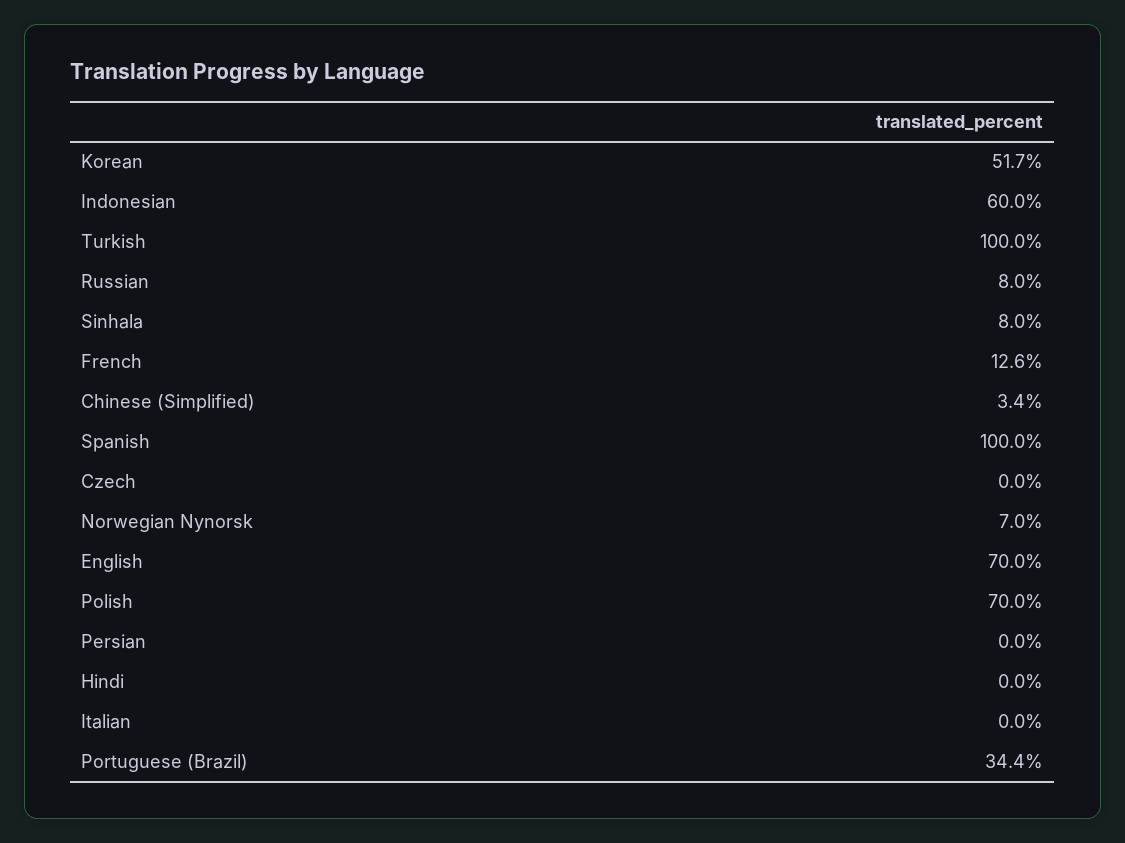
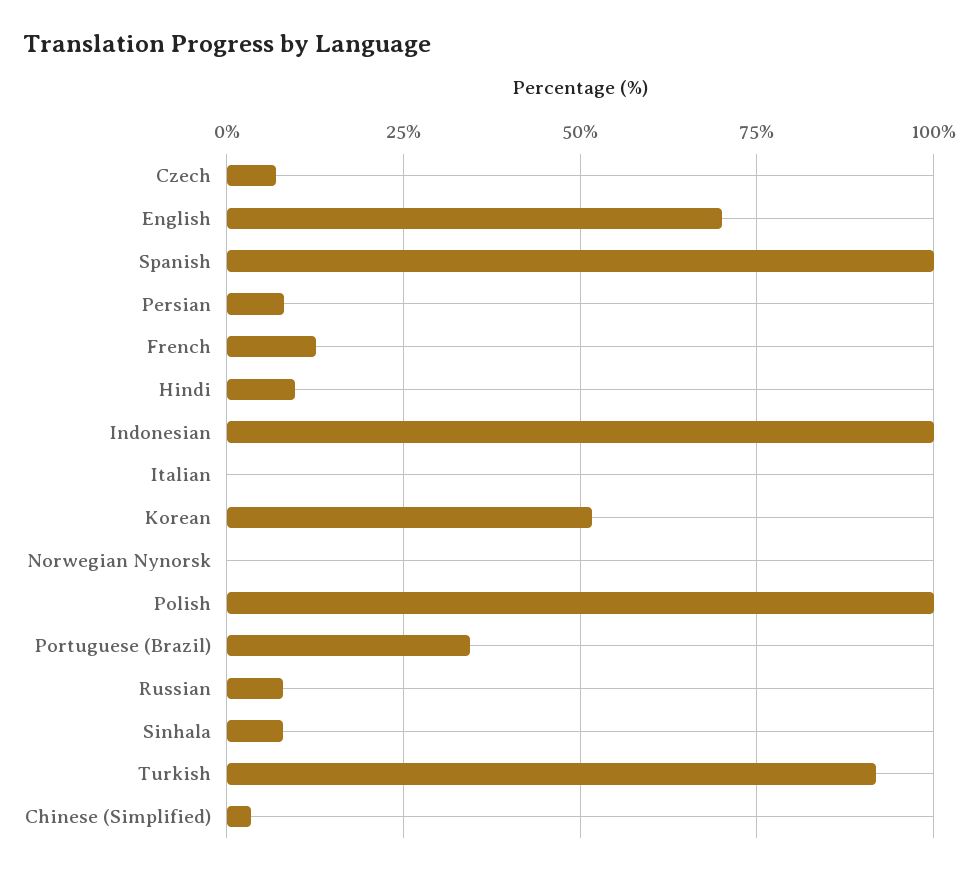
  {
    "Korean": 51.7,
-   "Indonesian": 60,
+   "Indonesian": 100,
-   "Turkish": 100,
+   "Turkish": 92.5,
    "Russian": 8,
    "Sinhala": 8,
    "French": 12.6,
    "Chinese (Simplified)": 3.4,
    "Spanish": 100,
-   "Czech": 0,
+   "Czech": 7.5,
-   "Norwegian Nynorsk": 7,
+   "Norwegian Nynorsk": 0,
    "English": 70,
-   "Polish": 70,
+   "Polish": 100,
-   "Persian": 0,
+   "Persian": 7.5,
-   "Hindi": 0,
+   "Hindi": 10,
    "Italian": 0,
    "Portuguese (Brazil)": 34.4
  }

